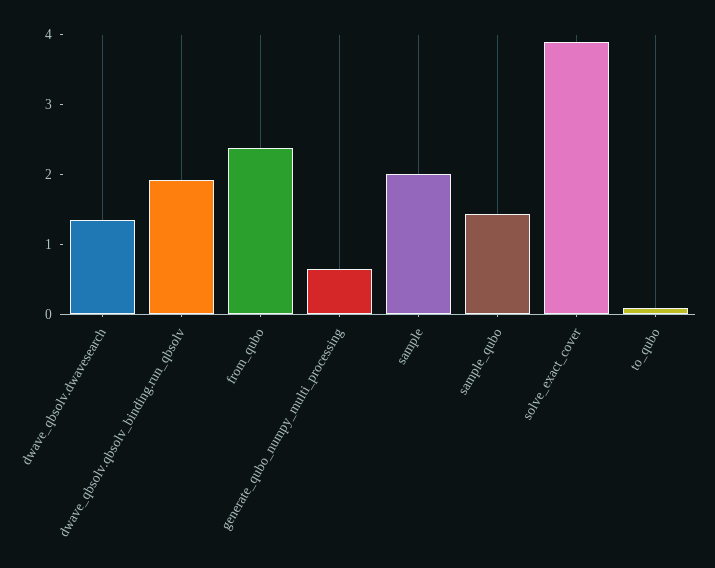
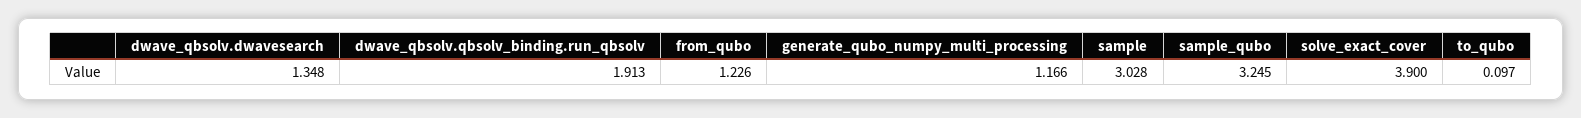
  {
    "dwave_qbsolv.dwavesearch": 1.348,
    "dwave_qbsolv.qbsolv_binding.run_qbsolv": 1.913,
-   "from_qubo": 2.4,
+   "from_qubo": 1.226,
-   "generate_qubo_numpy_multi_processing": 0.6,
+   "generate_qubo_numpy_multi_processing": 1.166,
-   "sample": 2,
+   "sample": 3.028,
-   "sample_qubo": 1.4,
+   "sample_qubo": 3.245,
    "solve_exact_cover": 3.9,
    "to_qubo": 0.097
  }

